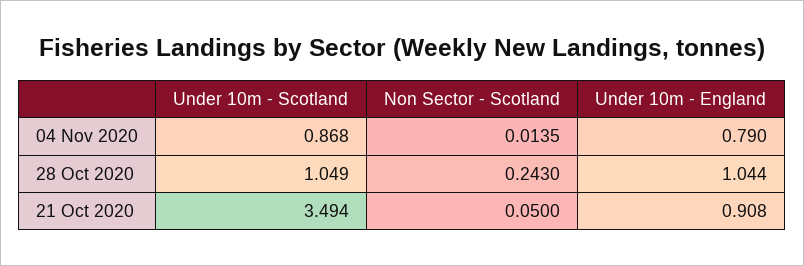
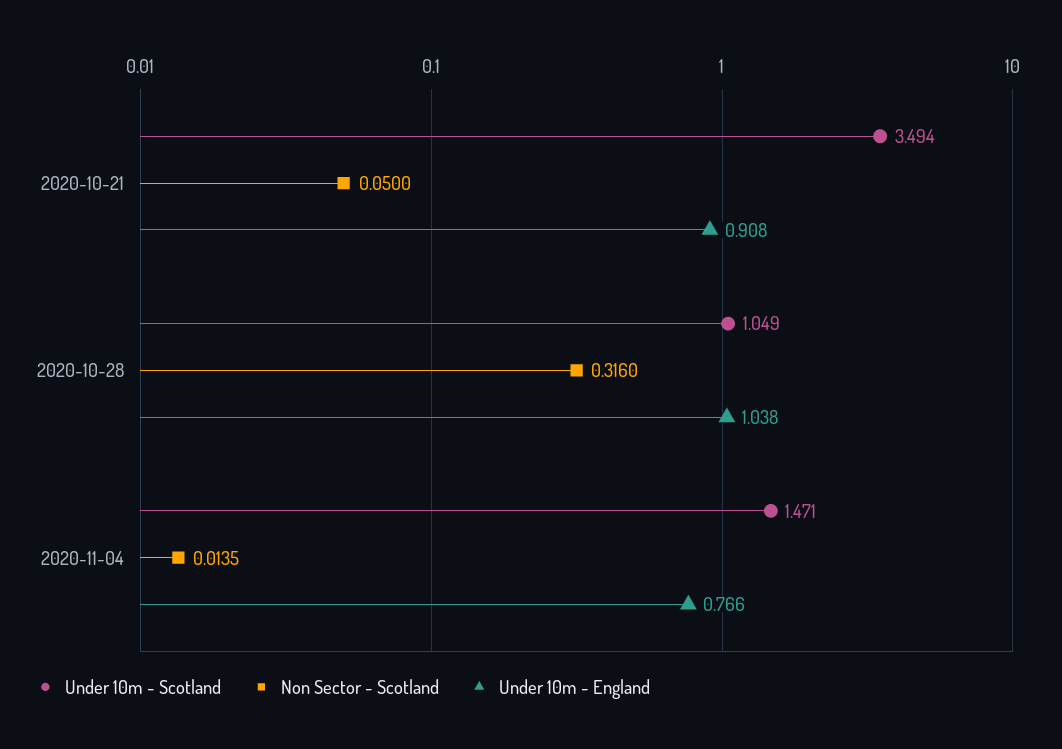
  {
    "Under 10m - Scotland": {
-     "04 Nov 2020": 0.868,
+     "04 Nov 2020": 1.471,
      "28 Oct 2020": 1.049,
      "21 Oct 2020": 3.494
    },
    "Non Sector - Scotland": {
      "04 Nov 2020": 0.0135,
-     "28 Oct 2020": 0.243,
+     "28 Oct 2020": 0.316,
      "21 Oct 2020": 0.05
    },
    "Under 10m - England": {
-     "04 Nov 2020": 0.79,
+     "04 Nov 2020": 0.766,
-     "28 Oct 2020": 1.044,
+     "28 Oct 2020": 1.038,
      "21 Oct 2020": 0.908
    }
  }

